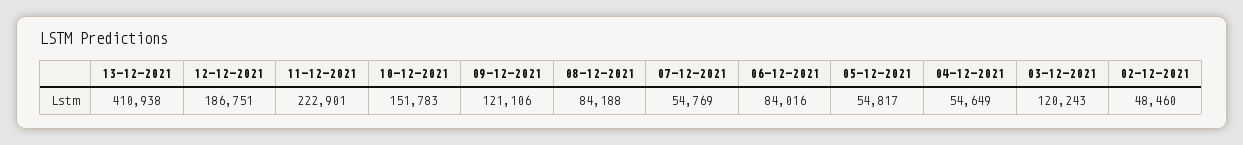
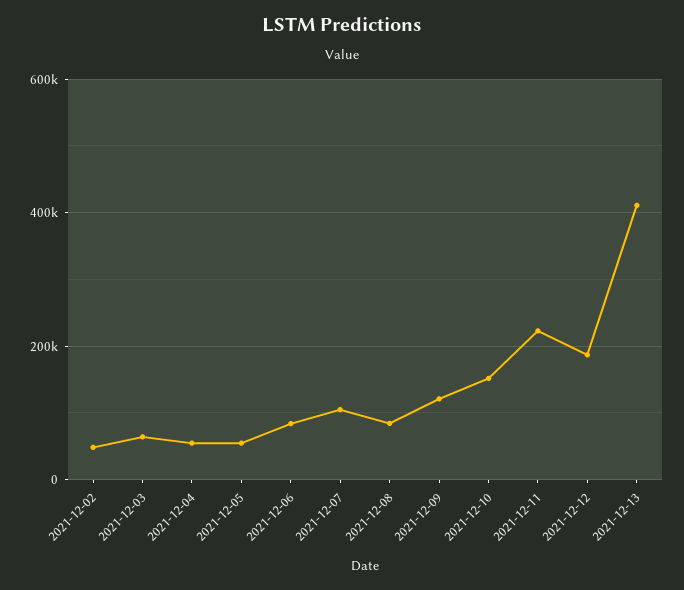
  {
    "13-12-2021": 410938,
    "12-12-2021": 186751,
    "11-12-2021": 222901,
    "10-12-2021": 151783,
    "09-12-2021": 121106,
    "08-12-2021": 84188,
-   "07-12-2021": 54769,
+   "07-12-2021": 100000,
    "06-12-2021": 84016,
    "05-12-2021": 54817,
    "04-12-2021": 54649,
-   "03-12-2021": 120243,
+   "03-12-2021": 60000,
    "02-12-2021": 48460
  }

